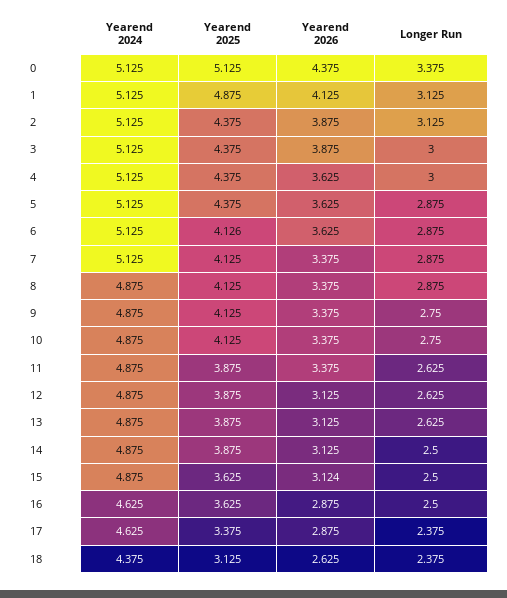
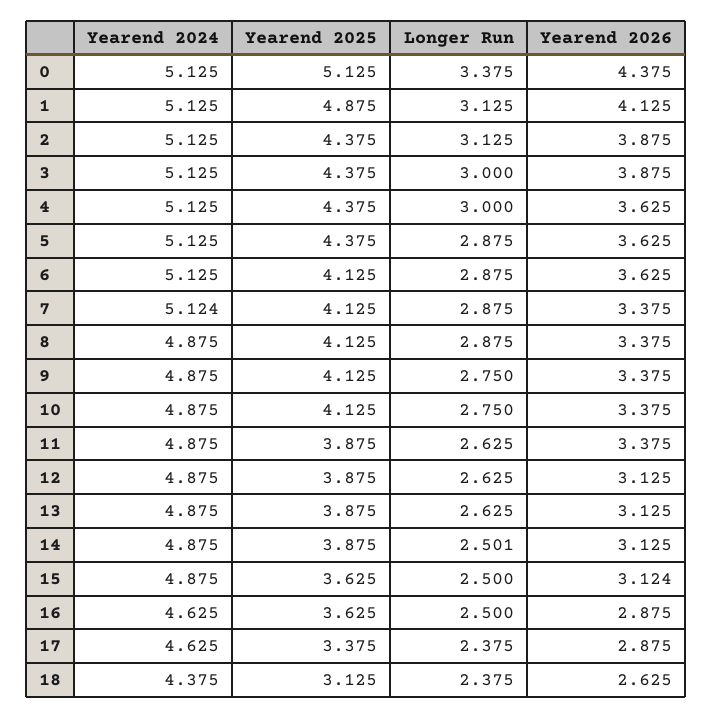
  {
    "Yearend 2024": {
      "0": 5.125,
      "1": 5.125,
      "2": 5.125,
      "3": 5.125,
      "4": 5.125,
      "5": 5.125,
      "6": 5.125,
-     "7": 5.125,
+     "7": 5.124,
      "8": 4.875,
      "9": 4.875,
      "10": 4.875,
      "11": 4.875,
      "12": 4.875,
      "13": 4.875,
      "14": 4.875,
      "15": 4.875,
      "16": 4.625,
      "17": 4.625,
      "18": 4.375
    },
    "Yearend 2025": {
      "0": 5.125,
      "1": 4.875,
      "2": 4.375,
      "3": 4.375,
      "4": 4.375,
      "5": 4.375,
-     "6": 4.126,
+     "6": 4.125,
      "7": 4.125,
      "8": 4.125,
      "9": 4.125,
      "10": 4.125,
      "11": 3.875,
      "12": 3.875,
      "13": 3.875,
      "14": 3.875,
      "15": 3.625,
      "16": 3.625,
      "17": 3.375,
      "18": 3.125
    },
    "Yearend 2026": {
      "0": 4.375,
      "1": 4.125,
      "2": 3.875,
      "3": 3.875,
      "4": 3.625,
      "5": 3.625,
      "6": 3.625,
      "7": 3.375,
      "8": 3.375,
      "9": 3.375,
      "10": 3.375,
      "11": 3.375,
      "12": 3.125,
      "13": 3.125,
      "14": 3.125,
      "15": 3.124,
      "16": 2.875,
      "17": 2.875,
      "18": 2.625
    },
    "Longer Run": {
      "0": 3.375,
      "1": 3.125,
      "2": 3.125,
      "3": 3,
      "4": 3,
      "5": 2.875,
      "6": 2.875,
      "7": 2.875,
      "8": 2.875,
      "9": 2.75,
      "10": 2.75,
      "11": 2.625,
      "12": 2.625,
      "13": 2.625,
-     "14": 2.5,
+     "14": 2.501,
      "15": 2.5,
      "16": 2.5,
      "17": 2.375,
      "18": 2.375
    }
  }

